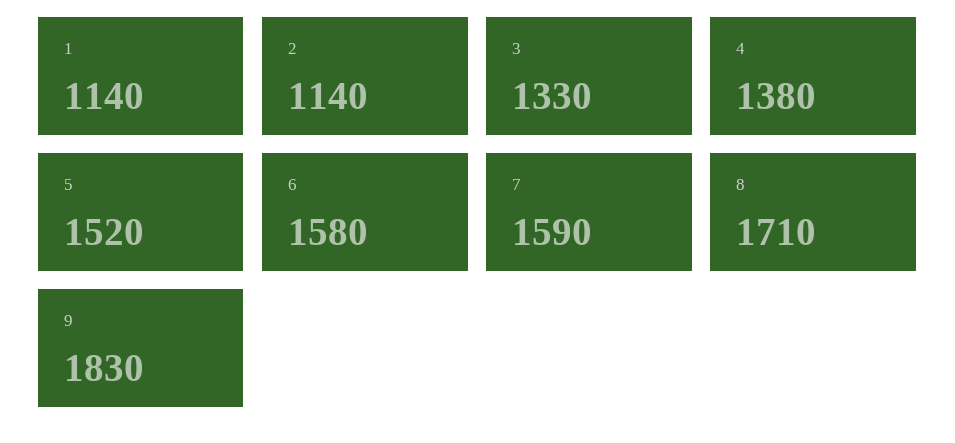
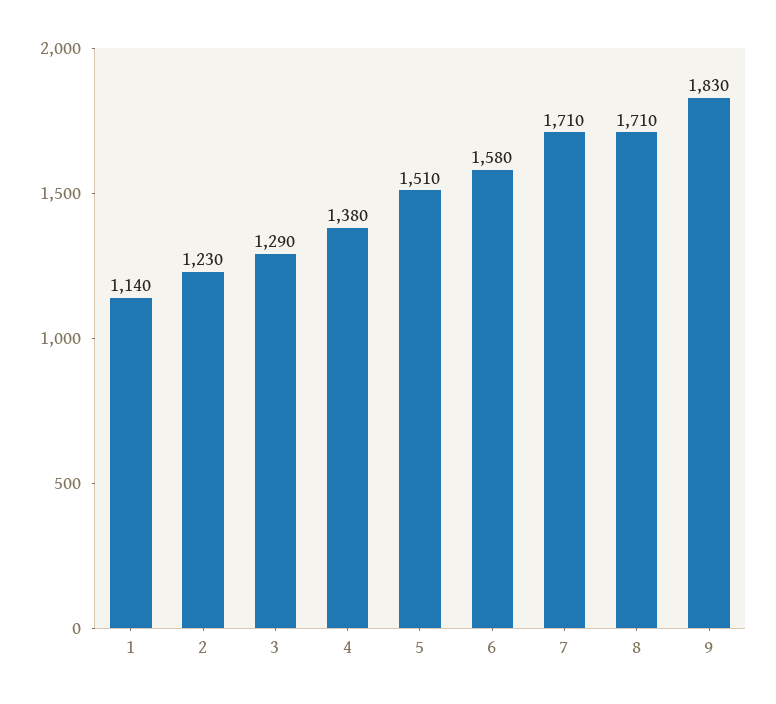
  {
    "1": 1140,
-   "2": 1140,
+   "2": 1230,
-   "3": 1330,
+   "3": 1290,
    "4": 1380,
-   "5": 1520,
+   "5": 1510,
    "6": 1580,
-   "7": 1590,
+   "7": 1710,
    "8": 1710,
    "9": 1830
  }

